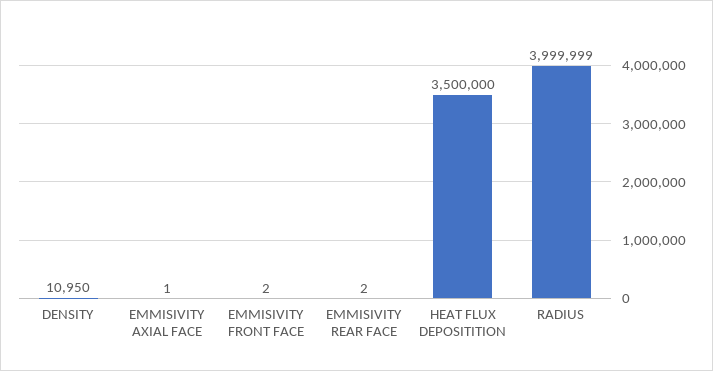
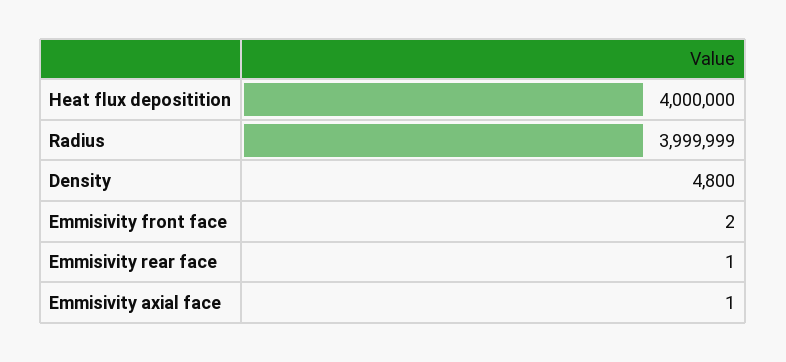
  {
-   "DENSITY": 10950,
+   "DENSITY": 4800,
    "EMMISIVITY AXIAL FACE": 1,
    "EMMISIVITY FRONT FACE": 2,
-   "EMMISIVITY REAR FACE": 2,
+   "EMMISIVITY REAR FACE": 1,
-   "HEAT FLUX DEPOSITITION": 3500000,
+   "HEAT FLUX DEPOSITITION": 4000000,
    "RADIUS": 3999999
  }

